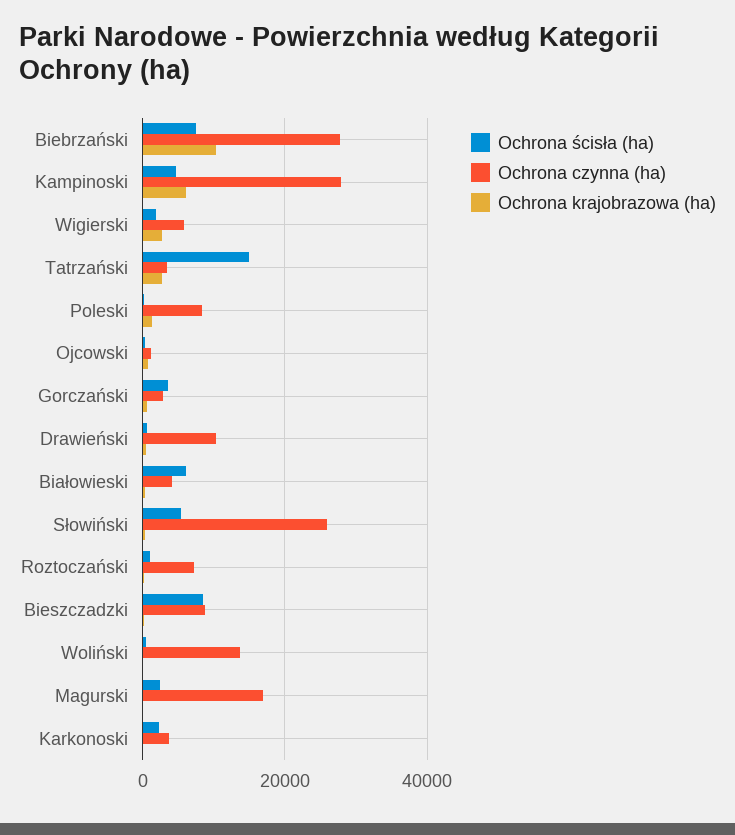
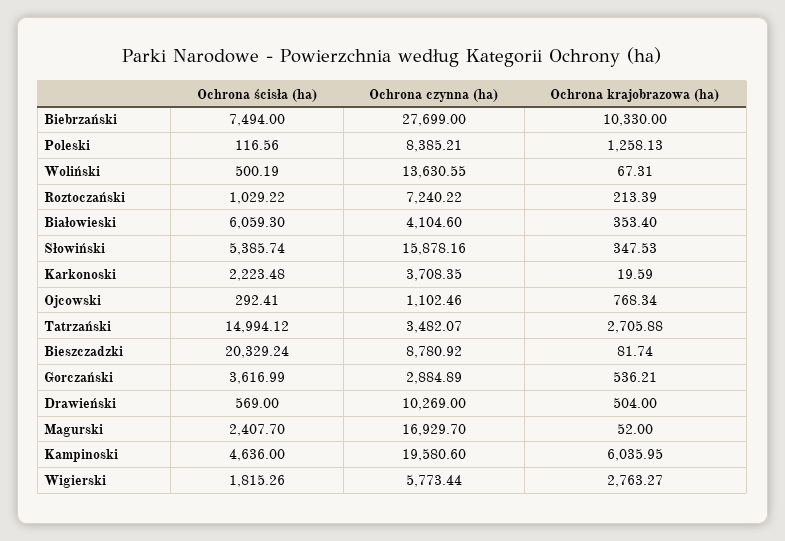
  {
    "Ochrona ścisła (ha)": {
      "Biebrzański": 7494,
      "Kampinoski": 4636,
      "Wigierski": 1815.26,
      "Tatrzański": 14994.12,
      "Poleski": 116.56,
      "Ojcowski": 292.41,
      "Gorczański": 3616.99,
      "Drawieński": 569,
      "Białowieski": 6059.3,
      "Słowiński": 5385.74,
      "Roztoczański": 1029.22,
-     "Bieszczadzki": 8000,
+     "Bieszczadzki": 20329.24,
      "Woliński": 500.19,
      "Magurski": 2407.7,
      "Karkonoski": 2223.48
    },
    "Ochrona czynna (ha)": {
      "Biebrzański": 27699,
-     "Kampinoski": 28000,
+     "Kampinoski": 19580.6,
      "Wigierski": 5773.44,
      "Tatrzański": 3482.07,
      "Poleski": 8385.21,
      "Ojcowski": 1102.46,
      "Gorczański": 2884.89,
      "Drawieński": 10269,
      "Białowieski": 4104.6,
-     "Słowiński": 26000,
+     "Słowiński": 15878.16,
      "Roztoczański": 7240.22,
      "Bieszczadzki": 8780.92,
      "Woliński": 13630.55,
      "Magurski": 16929.7,
      "Karkonoski": 3708.35
    },
    "Ochrona krajobrazowa (ha)": {
      "Biebrzański": 10330,
      "Kampinoski": 6035.95,
      "Wigierski": 2763.27,
      "Tatrzański": 2705.88,
      "Poleski": 1258.13,
      "Ojcowski": 768.34,
      "Gorczański": 536.21,
      "Drawieński": 504,
      "Białowieski": 353.4,
      "Słowiński": 347.53,
      "Roztoczański": 213.39,
      "Bieszczadzki": 81.74,
      "Woliński": 67.31,
      "Magurski": 52,
      "Karkonoski": 19.59
    }
  }

